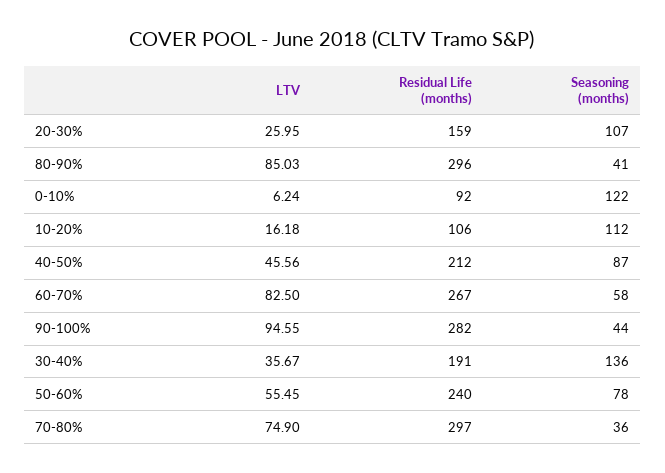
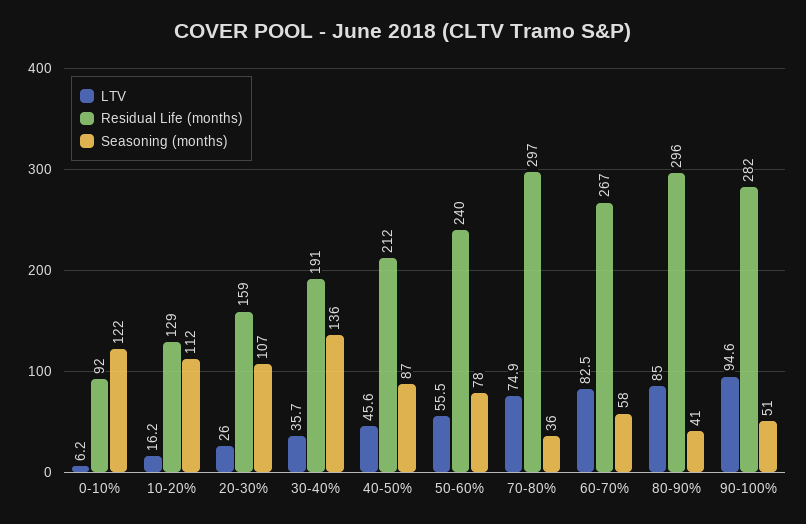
  {
    "LTV": {
      "20-30%": 25.95,
      "80-90%": 85.03,
      "0-10%": 6.24,
      "10-20%": 16.18,
      "40-50%": 45.56,
      "60-70%": 82.5,
      "90-100%": 94.55,
      "30-40%": 35.67,
      "50-60%": 55.45,
      "70-80%": 74.9
    },
    "Residual Life (months)": {
      "20-30%": 159,
      "80-90%": 296,
      "0-10%": 92,
-     "10-20%": 106,
+     "10-20%": 129,
      "40-50%": 212,
      "60-70%": 267,
      "90-100%": 282,
      "30-40%": 191,
      "50-60%": 240,
      "70-80%": 297
    },
    "Seasoning (months)": {
      "20-30%": 107,
      "80-90%": 41,
      "0-10%": 122,
      "10-20%": 112,
      "40-50%": 87,
      "60-70%": 58,
-     "90-100%": 44,
+     "90-100%": 51,
      "30-40%": 136,
      "50-60%": 78,
      "70-80%": 36
    }
  }

